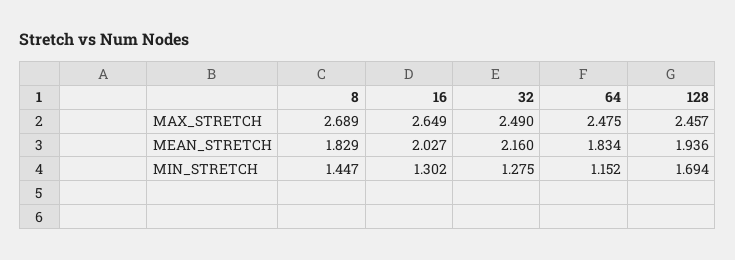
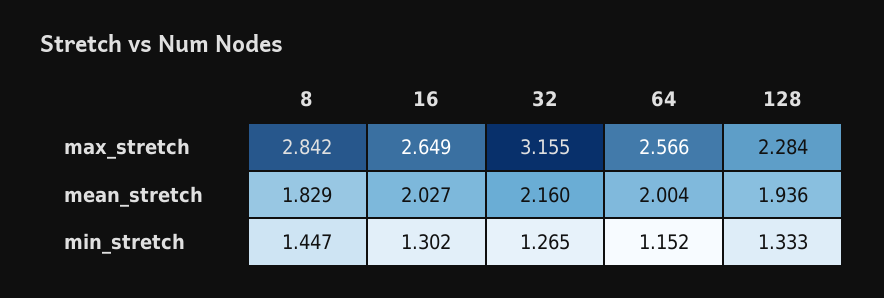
  {
    "8": {
-     "MAX_STRETCH": 2.689,
+     "MAX_STRETCH": 2.842,
      "MEAN_STRETCH": 1.829,
      "MIN_STRETCH": 1.447
    },
    "16": {
      "MAX_STRETCH": 2.649,
      "MEAN_STRETCH": 2.027,
      "MIN_STRETCH": 1.302
    },
    "32": {
-     "MAX_STRETCH": 2.49,
+     "MAX_STRETCH": 3.155,
      "MEAN_STRETCH": 2.16,
-     "MIN_STRETCH": 1.275
+     "MIN_STRETCH": 1.265
    },
    "64": {
-     "MAX_STRETCH": 2.475,
+     "MAX_STRETCH": 2.566,
-     "MEAN_STRETCH": 1.834,
+     "MEAN_STRETCH": 2.004,
      "MIN_STRETCH": 1.152
    },
    "128": {
-     "MAX_STRETCH": 2.457,
+     "MAX_STRETCH": 2.284,
      "MEAN_STRETCH": 1.936,
-     "MIN_STRETCH": 1.694
+     "MIN_STRETCH": 1.333
    }
  }

